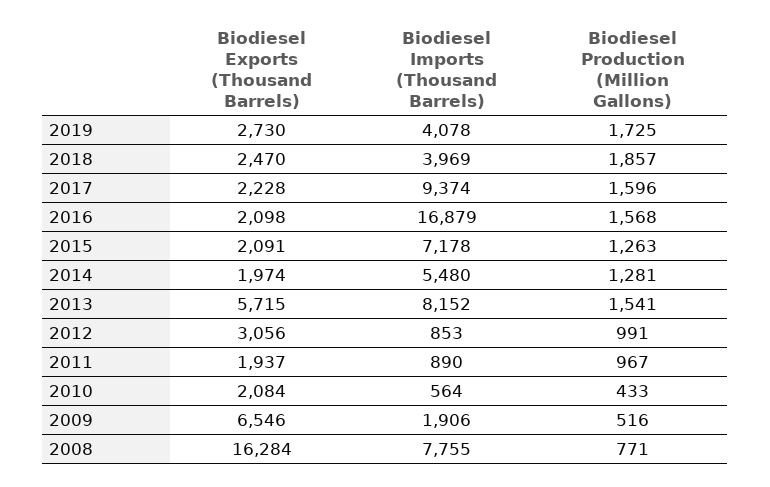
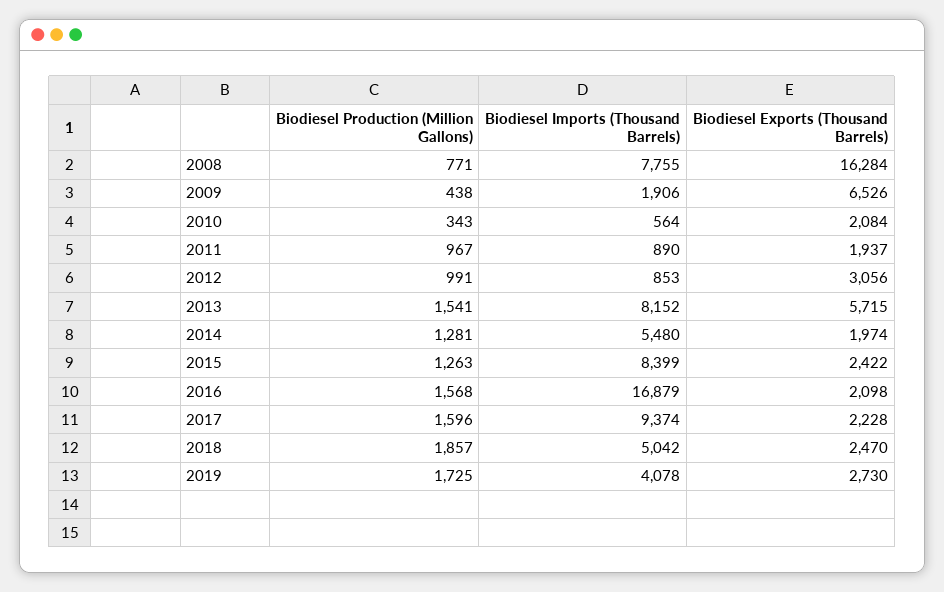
  {
    "Biodiesel Exports (Thousand Barrels)": {
      "2019": 2730,
      "2018": 2470,
      "2017": 2228,
      "2016": 2098,
-     "2015": 2091,
+     "2015": 2422,
      "2014": 1974,
      "2013": 5715,
      "2012": 3056,
      "2011": 1937,
      "2010": 2084,
-     "2009": 6546,
+     "2009": 6526,
      "2008": 16284
    },
    "Biodiesel Imports (Thousand Barrels)": {
      "2019": 4078,
-     "2018": 3969,
+     "2018": 5042,
      "2017": 9374,
      "2016": 16879,
-     "2015": 7178,
+     "2015": 8399,
      "2014": 5480,
      "2013": 8152,
      "2012": 853,
      "2011": 890,
      "2010": 564,
      "2009": 1906,
      "2008": 7755
    },
    "Biodiesel Production (Million Gallons)": {
      "2019": 1725,
      "2018": 1857,
      "2017": 1596,
      "2016": 1568,
      "2015": 1263,
      "2014": 1281,
      "2013": 1541,
      "2012": 991,
      "2011": 967,
-     "2010": 433,
+     "2010": 343,
-     "2009": 516,
+     "2009": 438,
      "2008": 771
    }
  }

